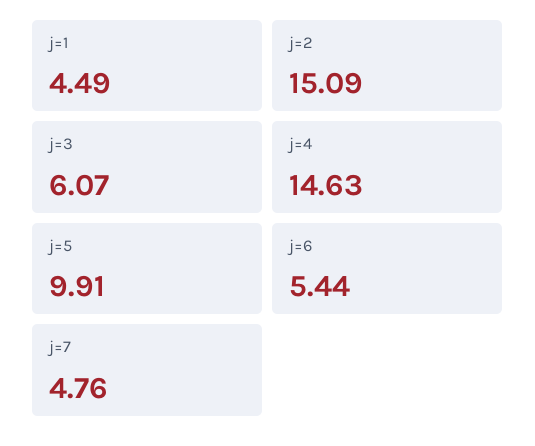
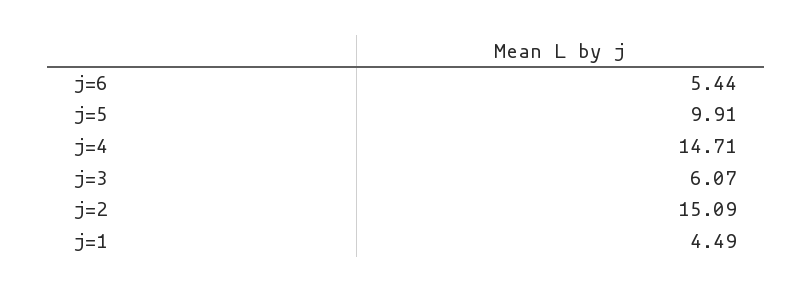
  {
    "j=1": 4.49,
    "j=2": 15.09,
    "j=3": 6.07,
-   "j=4": 14.63,
+   "j=4": 14.71,
    "j=5": 9.91,
-   "j=6": 5.44,
+   "j=6": 5.44
-   "j=7": 4.76
  }

